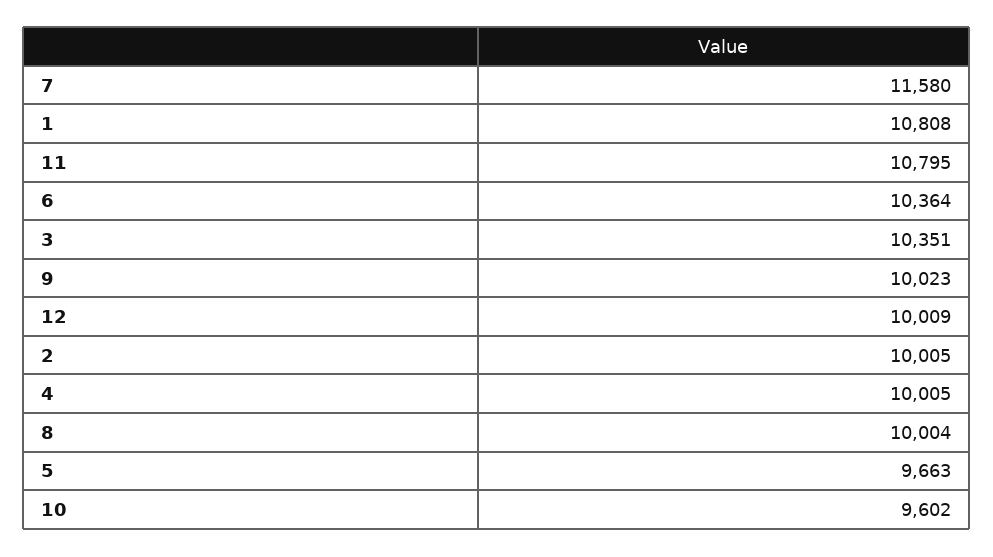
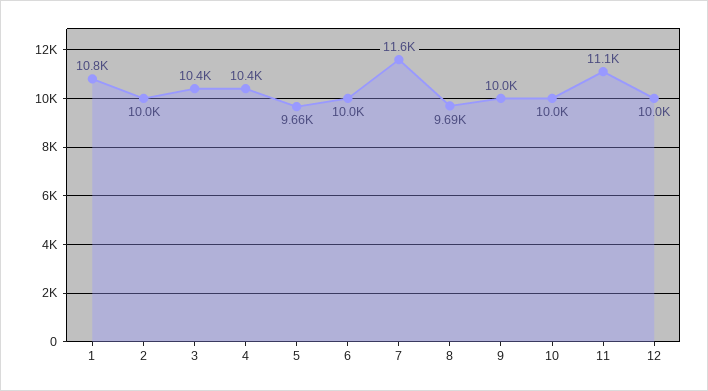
  {
    "7": 11580,
    "1": 10808,
-   "11": 10795,
+   "11": 11100,
-   "6": 10364,
+   "6": 10000,
    "3": 10351,
    "9": 10023,
    "12": 10009,
    "2": 10005,
-   "4": 10005,
+   "4": 10400,
-   "8": 10004,
+   "8": 9690,
    "5": 9663,
-   "10": 9602
+   "10": 10000
  }

